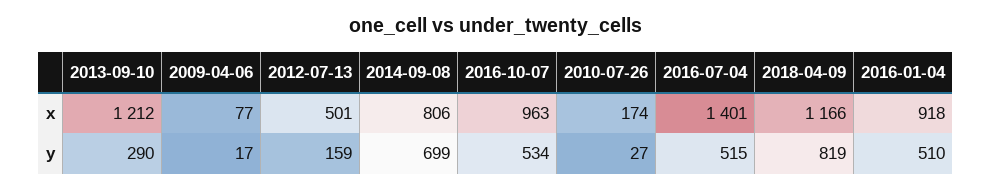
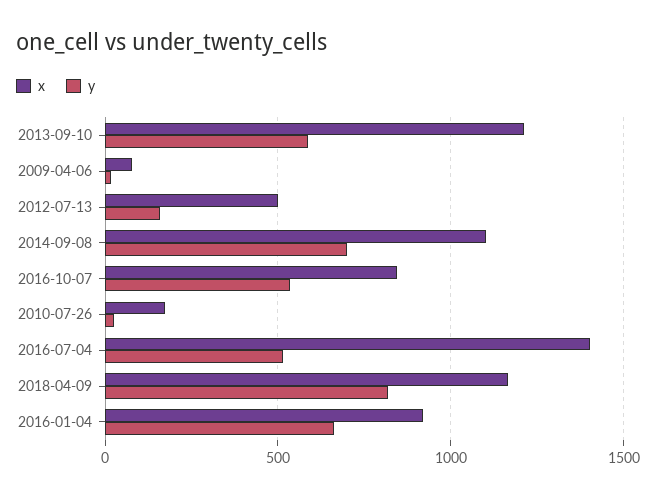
  {
    "x": {
      "2013-09-10": 1212,
      "2009-04-06": 77,
      "2012-07-13": 501,
-     "2014-09-08": 806,
+     "2014-09-08": 1100,
-     "2016-10-07": 963,
+     "2016-10-07": 850,
      "2010-07-26": 174,
      "2016-07-04": 1401,
      "2018-04-09": 1166,
      "2016-01-04": 918
    },
    "y": {
-     "2013-09-10": 290,
+     "2013-09-10": 600,
      "2009-04-06": 17,
      "2012-07-13": 159,
      "2014-09-08": 699,
      "2016-10-07": 534,
      "2010-07-26": 27,
      "2016-07-04": 515,
      "2018-04-09": 819,
-     "2016-01-04": 510
+     "2016-01-04": 650
    }
  }

